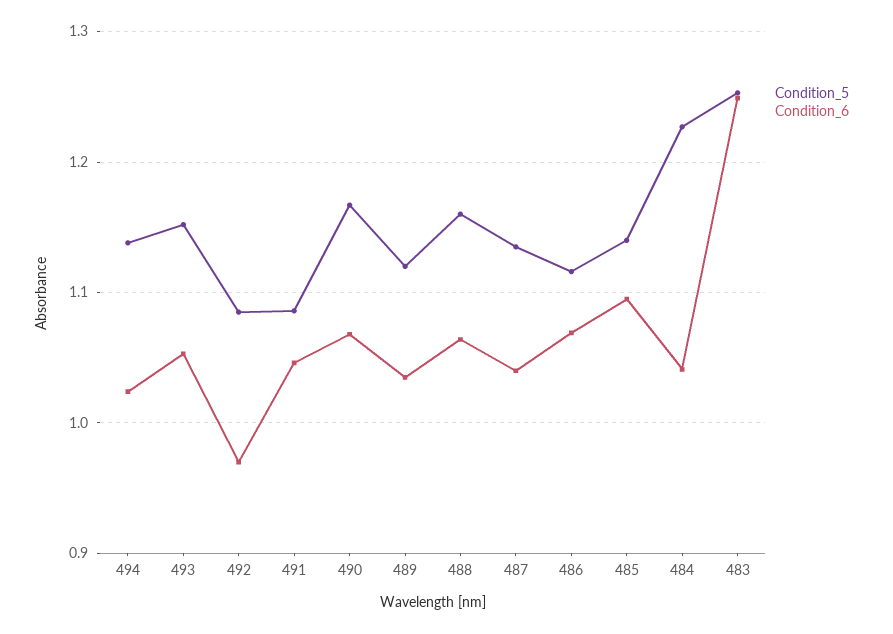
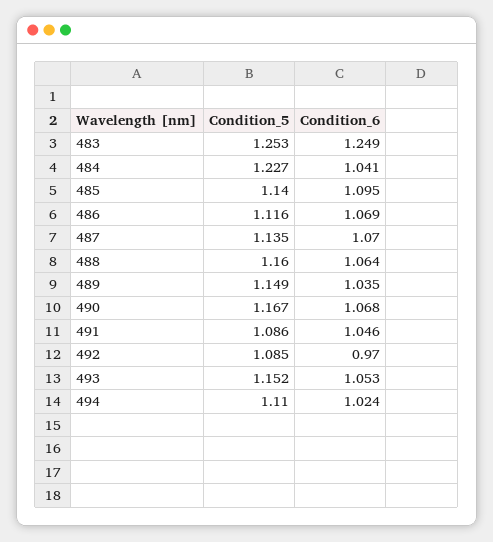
  {
    "Condition_5": {
-     "494": 1.14,
+     "494": 1.11,
      "493": 1.152,
      "492": 1.085,
      "491": 1.086,
      "490": 1.167,
-     "489": 1.12,
+     "489": 1.149,
      "488": 1.16,
      "487": 1.135,
      "486": 1.116,
      "485": 1.14,
      "484": 1.227,
      "483": 1.253
    },
    "Condition_6": {
      "494": 1.024,
      "493": 1.053,
      "492": 0.97,
      "491": 1.046,
      "490": 1.068,
      "489": 1.035,
      "488": 1.064,
-     "487": 1.04,
+     "487": 1.07,
      "486": 1.069,
      "485": 1.095,
      "484": 1.041,
      "483": 1.249
    }
  }

